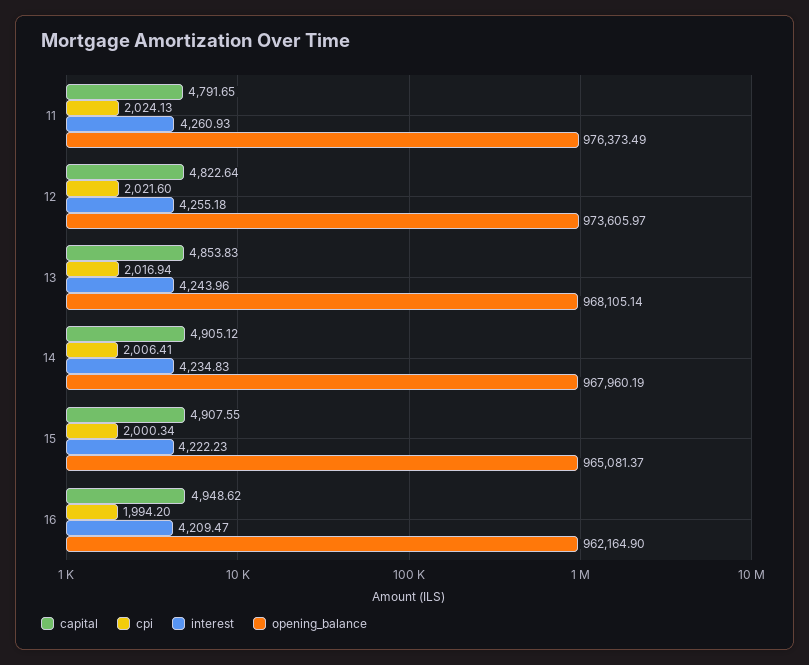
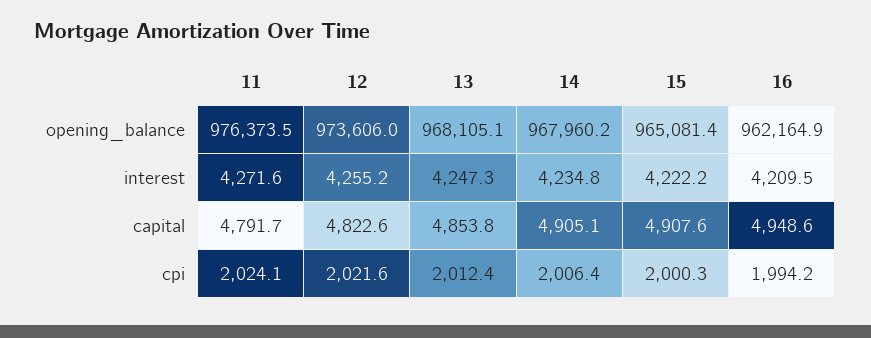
  {
    "capital": {
      "11": 4791.65,
      "12": 4822.64,
      "13": 4853.83,
      "14": 4905.12,
      "15": 4907.55,
      "16": 4948.62
    },
    "cpi": {
      "11": 2024.13,
      "12": 2021.6,
-     "13": 2016.94,
+     "13": 2012.4,
      "14": 2006.41,
      "15": 2000.34,
      "16": 1994.2
    },
    "interest": {
-     "11": 4260.93,
+     "11": 4271.6,
      "12": 4255.18,
-     "13": 4243.96,
+     "13": 4247.3,
      "14": 4234.83,
      "15": 4222.23,
      "16": 4209.47
    },
    "opening_balance": {
      "11": 976373.49,
      "12": 973605.97,
      "13": 968105.14,
      "14": 967960.19,
      "15": 965081.37,
      "16": 962164.9
    }
  }

